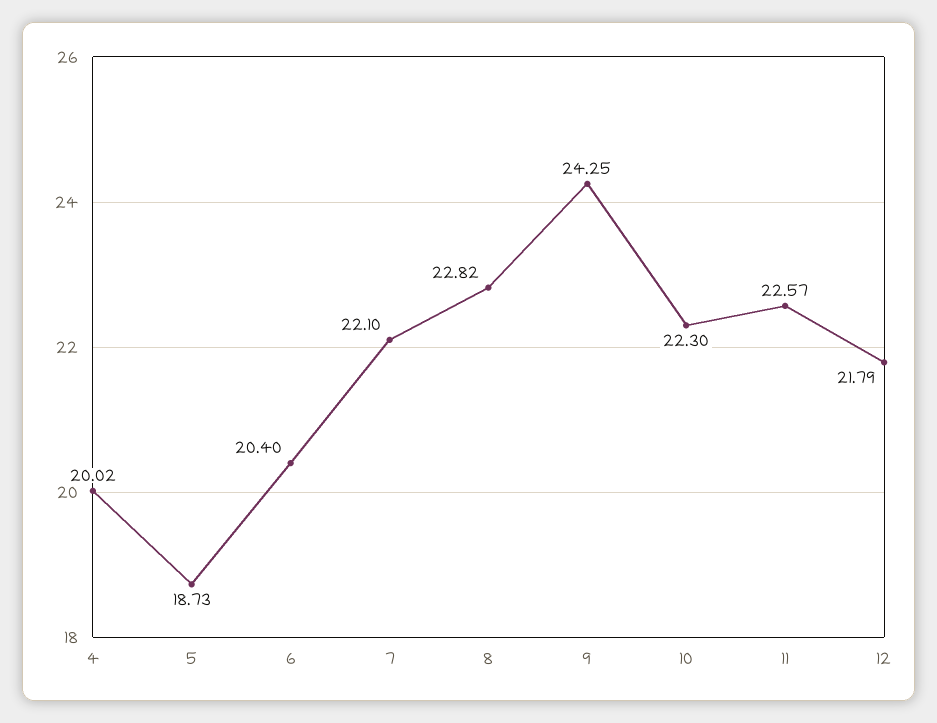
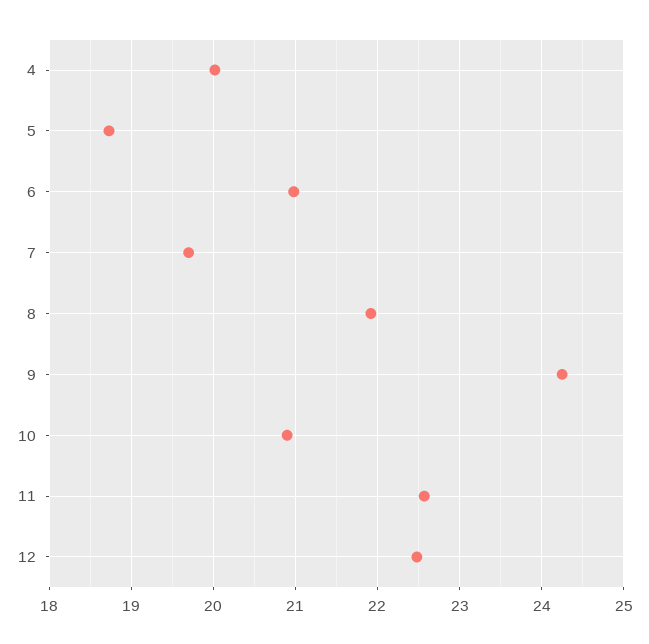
  {
    "4": 20.02,
    "5": 18.73,
-   "6": 20.4,
+   "6": 21,
-   "7": 22.1,
+   "7": 19.7,
-   "8": 22.82,
+   "8": 21.9,
    "9": 24.25,
-   "10": 22.3,
+   "10": 20.9,
    "11": 22.57,
-   "12": 21.79
+   "12": 22.5
  }

